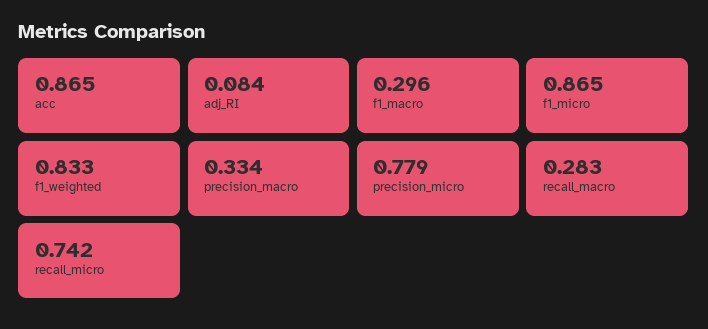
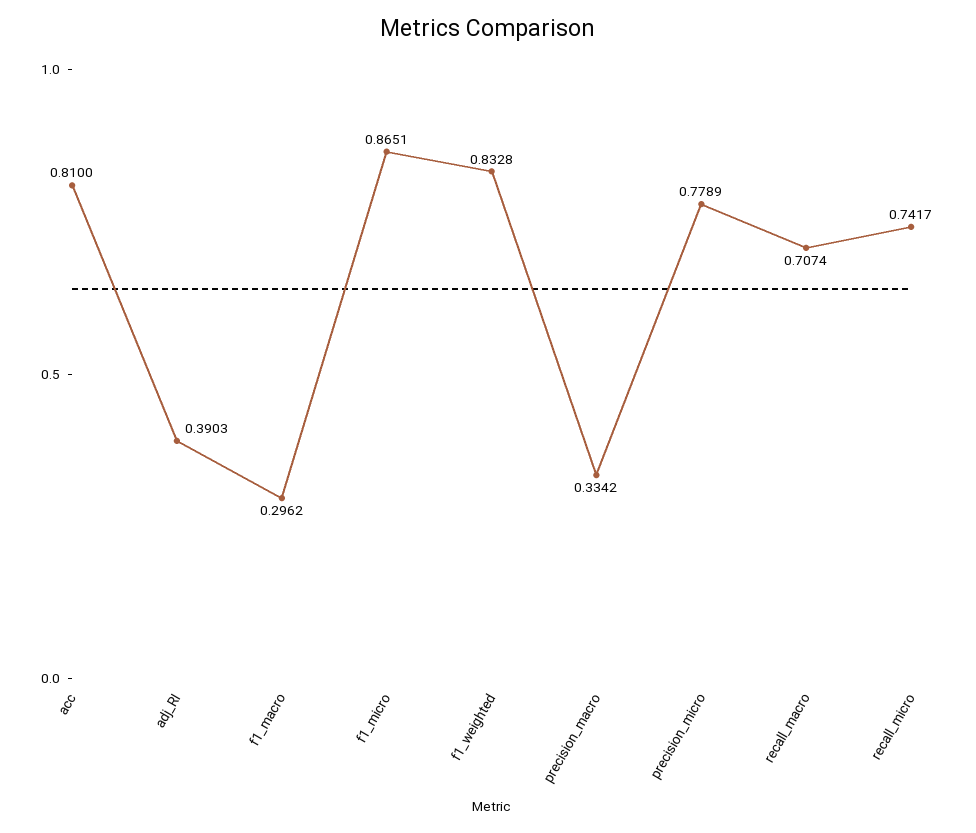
  {
-   "acc": 0.865,
+   "acc": 0.81,
-   "adj_RI": 0.084,
+   "adj_RI": 0.3903,
    "f1_macro": 0.2962,
    "f1_micro": 0.8651,
    "f1_weighted": 0.8328,
    "precision_macro": 0.3342,
    "precision_micro": 0.7789,
-   "recall_macro": 0.283,
+   "recall_macro": 0.7074,
    "recall_micro": 0.7417
  }

